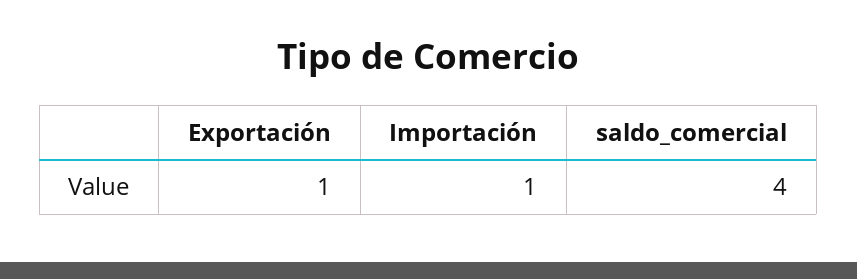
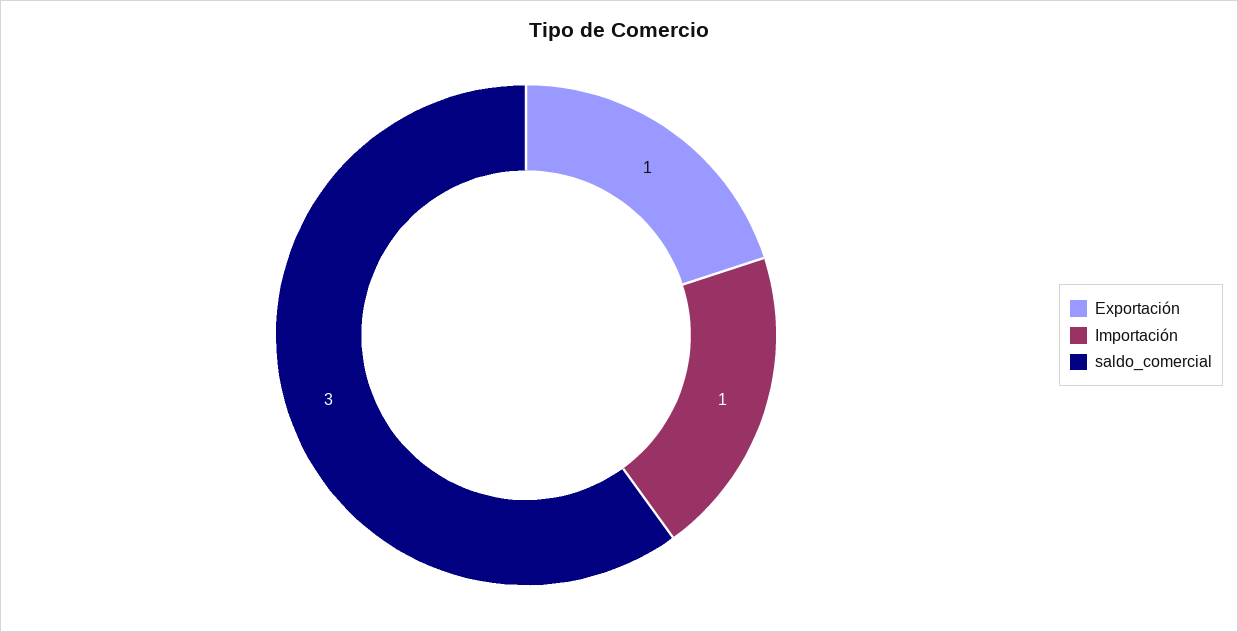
  {
    "Exportación": 1,
    "Importación": 1,
-   "saldo_comercial": 4
+   "saldo_comercial": 3
  }

